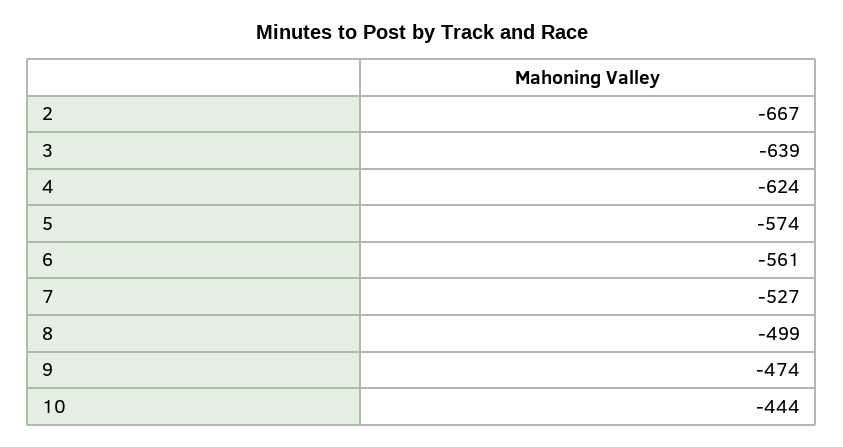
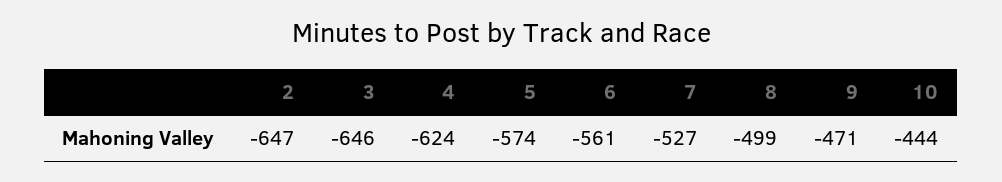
  {
-   "2": -667,
+   "2": -647,
-   "3": -639,
+   "3": -646,
    "4": -624,
    "5": -574,
    "6": -561,
    "7": -527,
    "8": -499,
-   "9": -474,
+   "9": -471,
    "10": -444
  }

